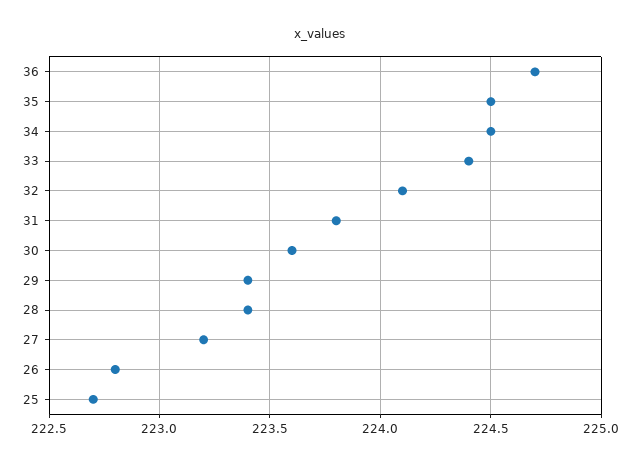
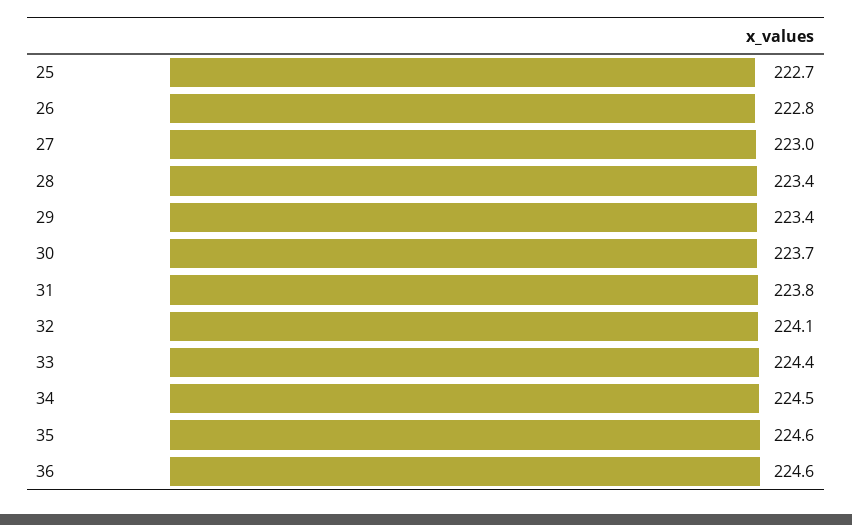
  {
-   "36": 224.7,
+   "36": 224.6,
-   "35": 224.5,
+   "35": 224.6,
    "34": 224.5,
    "33": 224.4,
    "32": 224.1,
    "31": 223.8,
-   "30": 223.6,
+   "30": 223.7,
    "29": 223.4,
    "28": 223.4,
-   "27": 223.2,
+   "27": 223,
    "26": 222.8,
    "25": 222.7
  }

